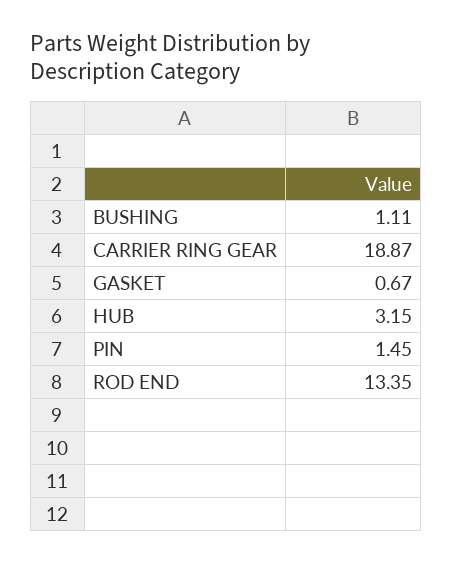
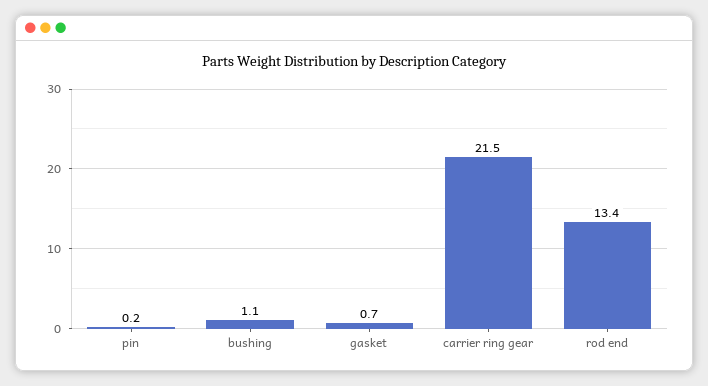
  {
    "BUSHING": 1.11,
-   "CARRIER RING GEAR": 18.87,
+   "CARRIER RING GEAR": 21.5,
    "GASKET": 0.67,
-   "HUB": 3.15,
-   "PIN": 1.45,
+   "PIN": 0.2,
    "ROD END": 13.35
  }

